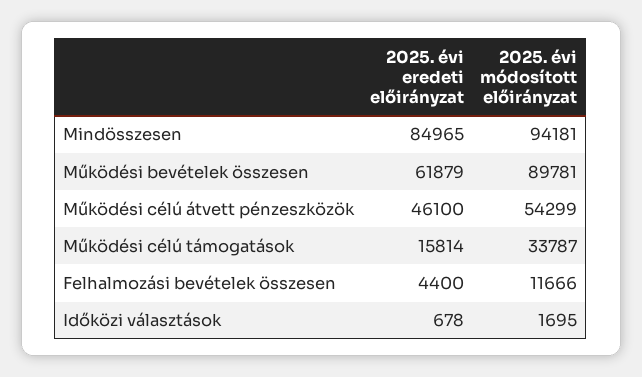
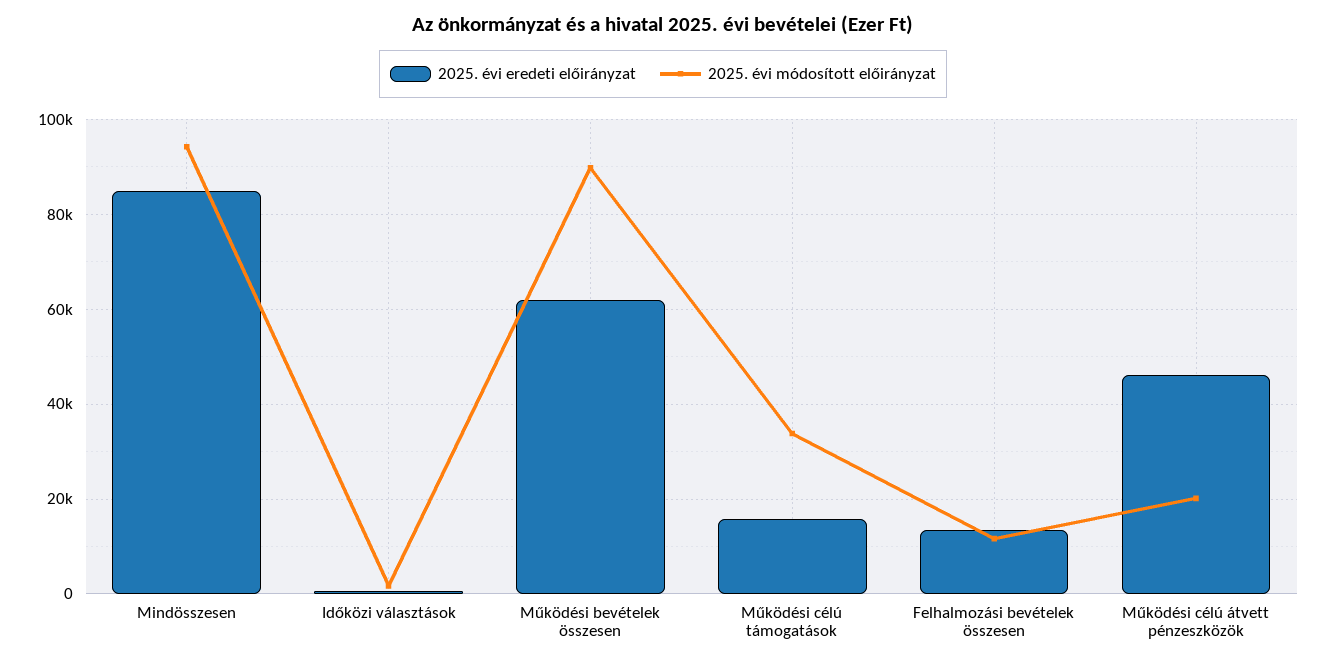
  {
    "2025. évi eredeti előirányzat": {
      "Mindösszesen": 84965,
      "Működési bevételek összesen": 61879,
      "Működési célú átvett pénzeszközök": 46100,
      "Működési célú támogatások": 15814,
-     "Felhalmozási bevételek összesen": 4400,
+     "Felhalmozási bevételek összesen": 14000,
      "Időközi választások": 678
    },
    "2025. évi módosított előirányzat": {
      "Mindösszesen": 94181,
      "Működési bevételek összesen": 89781,
-     "Működési célú átvett pénzeszközök": 54299,
+     "Működési célú átvett pénzeszközök": 20000,
      "Működési célú támogatások": 33787,
      "Felhalmozási bevételek összesen": 11666,
      "Időközi választások": 1695
    }
  }

